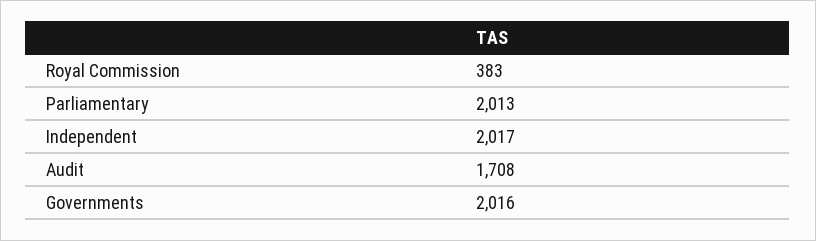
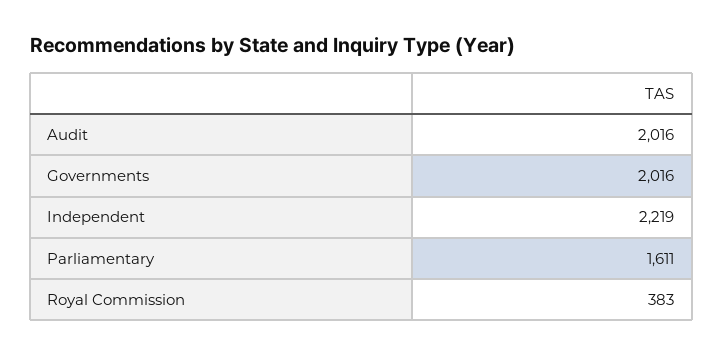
  {
    "Royal Commission": 383,
-   "Parliamentary": 2013,
+   "Parliamentary": 1611,
-   "Independent": 2017,
+   "Independent": 2219,
-   "Audit": 1708,
+   "Audit": 2016,
    "Governments": 2016
  }

